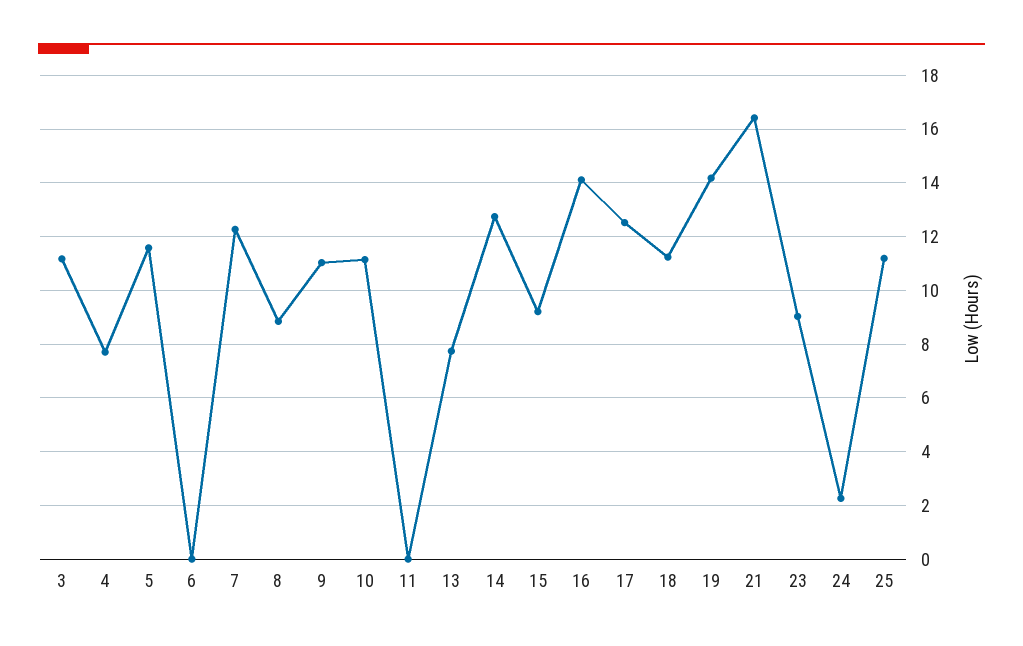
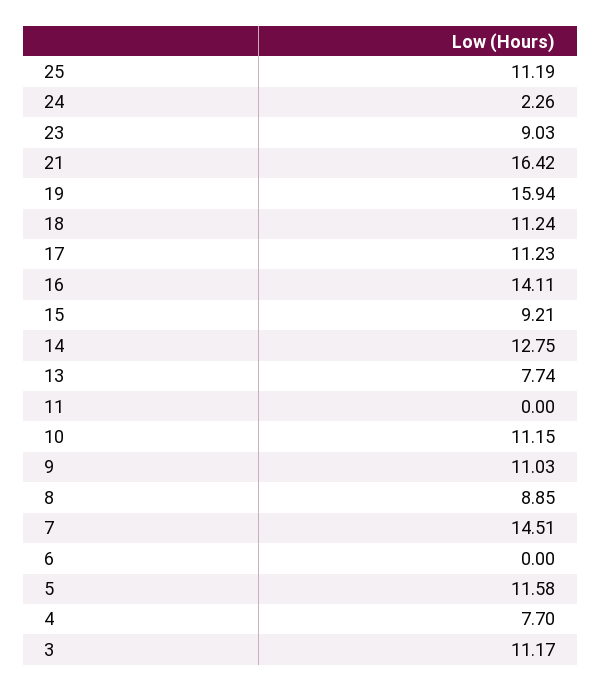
  {
    "3": 11.17,
    "4": 7.7,
    "5": 11.58,
    "6": 0,
-   "7": 12.25,
+   "7": 14.51,
    "8": 8.85,
    "9": 11.03,
    "10": 11.15,
    "11": 0,
    "13": 7.74,
    "14": 12.75,
    "15": 9.21,
    "16": 14.11,
-   "17": 12.5,
+   "17": 11.23,
    "18": 11.24,
-   "19": 14.25,
+   "19": 15.94,
    "21": 16.42,
    "23": 9.03,
    "24": 2.26,
    "25": 11.19
  }

